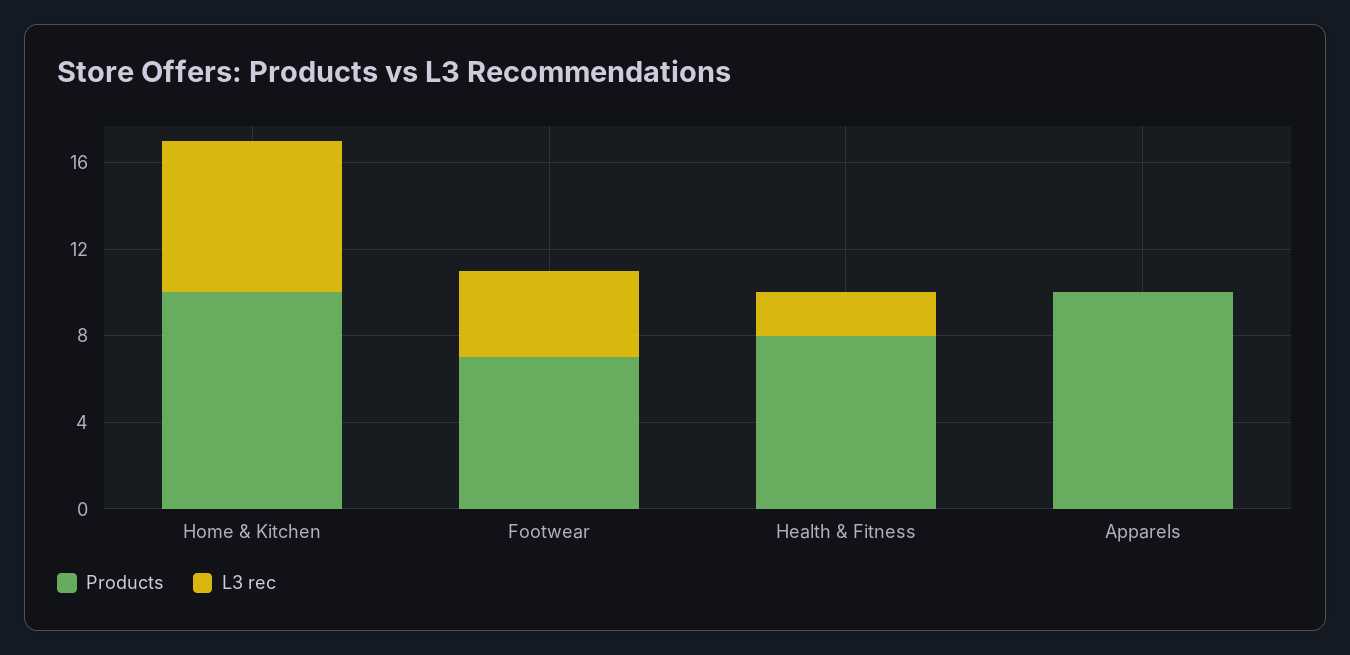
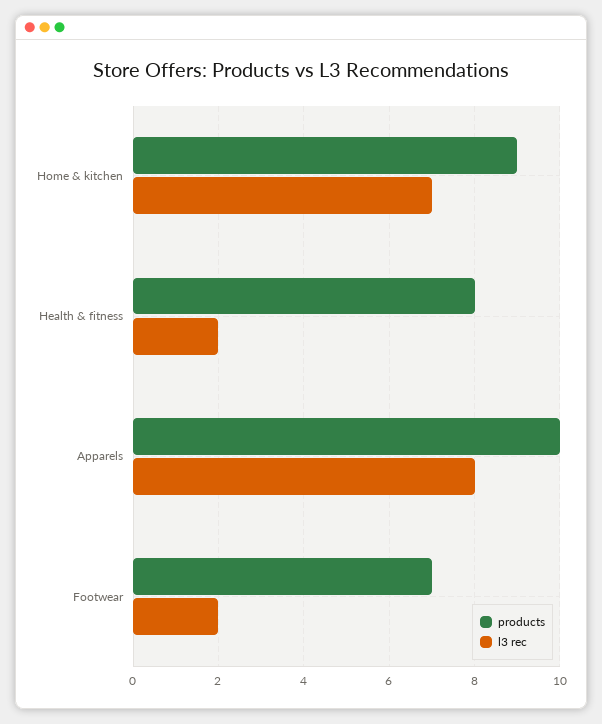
  {
    "Products": {
-     "Home & Kitchen": 10,
+     "Home & Kitchen": 9,
      "Footwear": 7,
      "Health & Fitness": 8,
      "Apparels": 10
    },
    "L3 rec": {
      "Home & Kitchen": 7,
-     "Footwear": 4,
+     "Footwear": 2,
      "Health & Fitness": 2,
-     "Apparels": 0
+     "Apparels": 8
    }
  }

